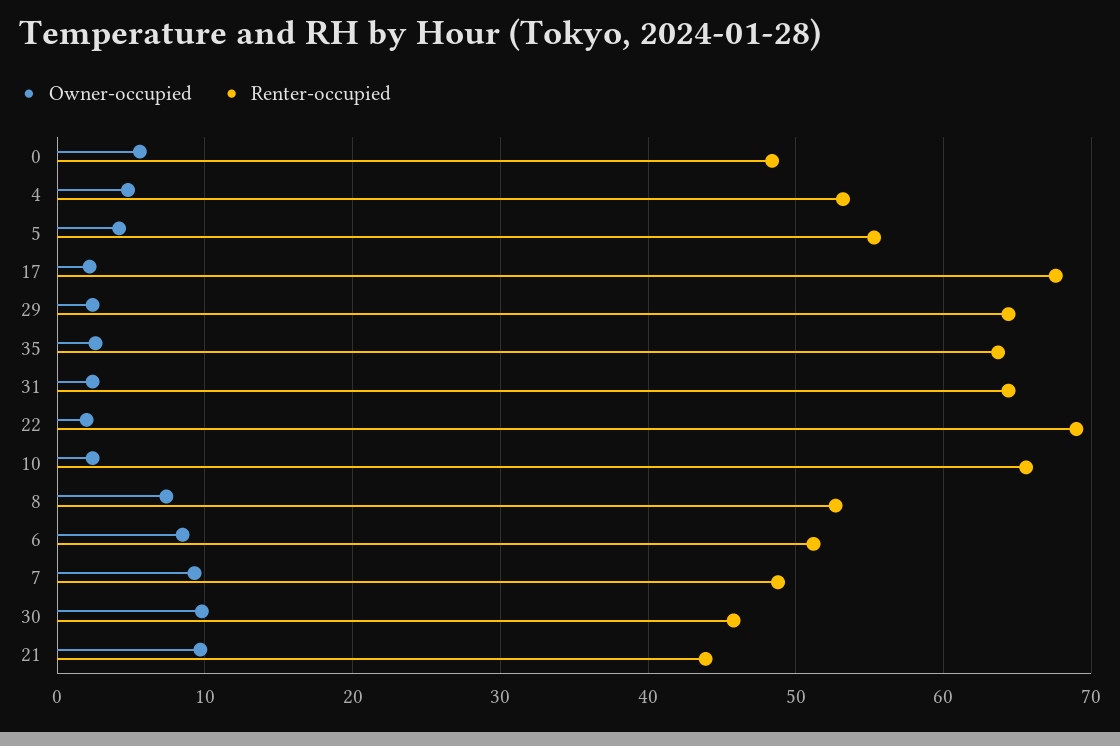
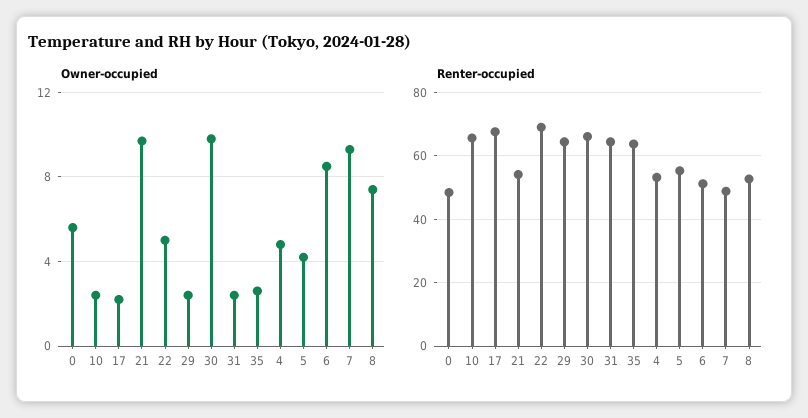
  {
    "Owner-occupied": {
      "0": 5.5,
      "4": 5,
      "5": 4,
      "17": 2,
      "29": 2.5,
      "35": 2.5,
      "31": 2.5,
-     "22": 2,
+     "22": 5,
      "10": 2.5,
      "8": 7.5,
      "6": 8.5,
      "7": 9.5,
      "30": 10,
      "21": 9.5
    },
    "Renter-occupied": {
      "0": 48,
      "4": 53,
      "5": 55,
      "17": 68,
      "29": 64,
      "35": 64,
      "31": 64,
      "22": 69,
      "10": 66,
      "8": 53,
      "6": 51,
      "7": 49,
-     "30": 46,
+     "30": 66,
-     "21": 44
+     "21": 54
    }
  }

